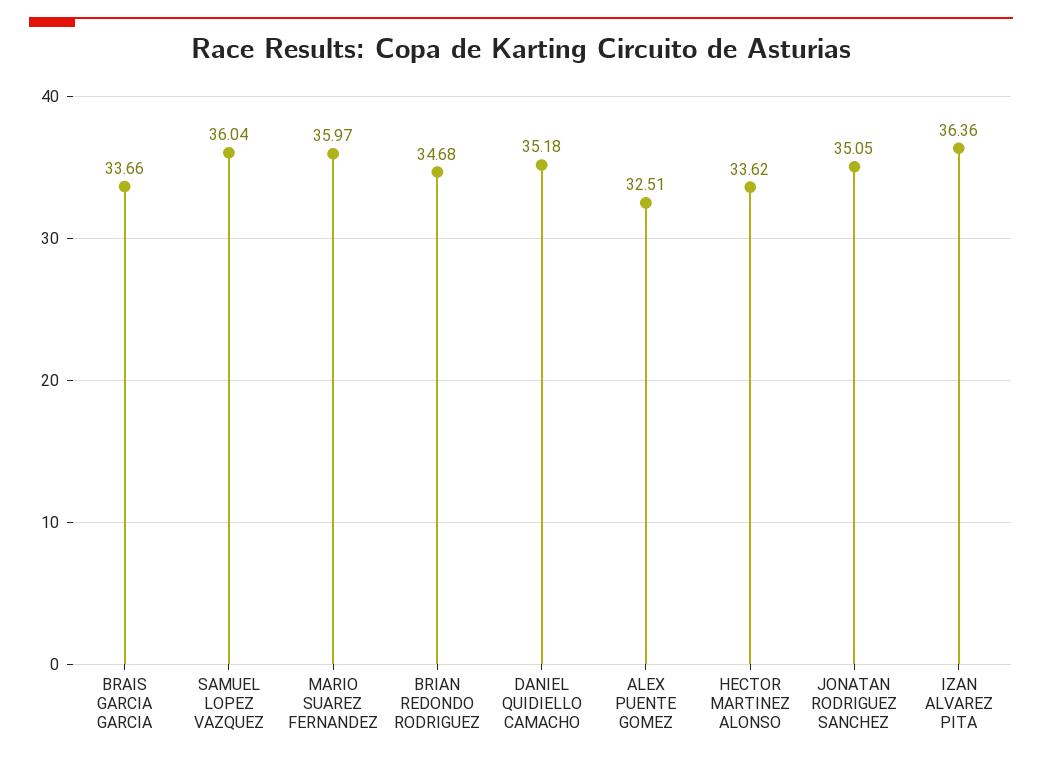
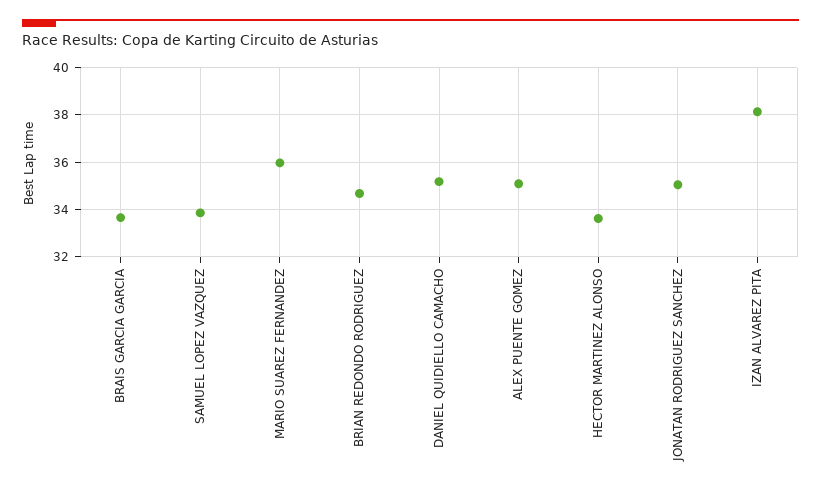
  {
    "BRAIS GARCIA GARCIA": 33.66,
-   "SAMUEL LOPEZ VAZQUEZ": 36.04,
+   "SAMUEL LOPEZ VAZQUEZ": 34,
    "MARIO SUAREZ FERNANDEZ": 35.97,
    "BRIAN REDONDO RODRIGUEZ": 34.68,
    "DANIEL QUIDIELLO CAMACHO": 35.18,
-   "ALEX PUENTE GOMEZ": 32.51,
+   "ALEX PUENTE GOMEZ": 35,
    "HECTOR MARTINEZ ALONSO": 33.62,
    "JONATAN RODRIGUEZ SANCHEZ": 35.05,
-   "IZAN ALVAREZ PITA": 36.36
+   "IZAN ALVAREZ PITA": 38
  }

